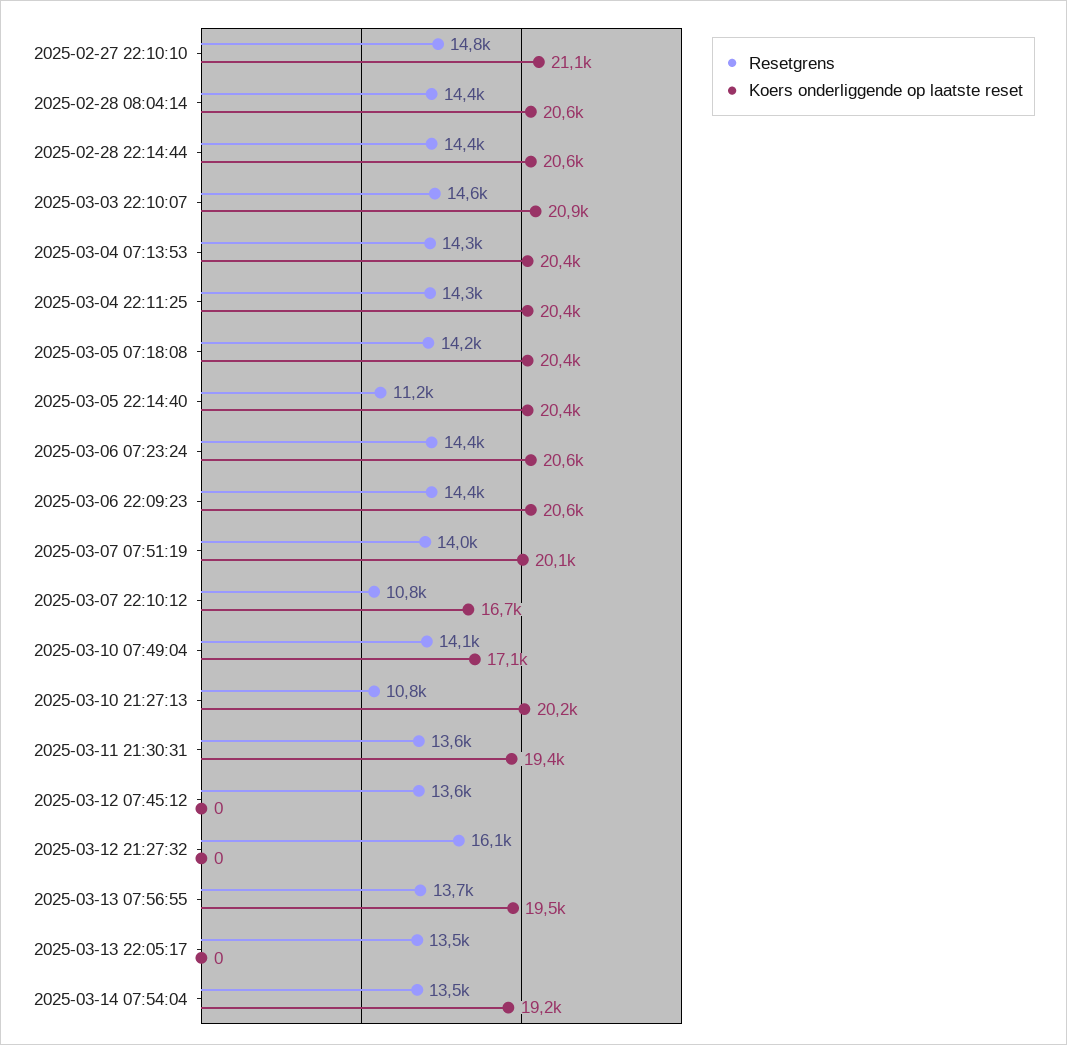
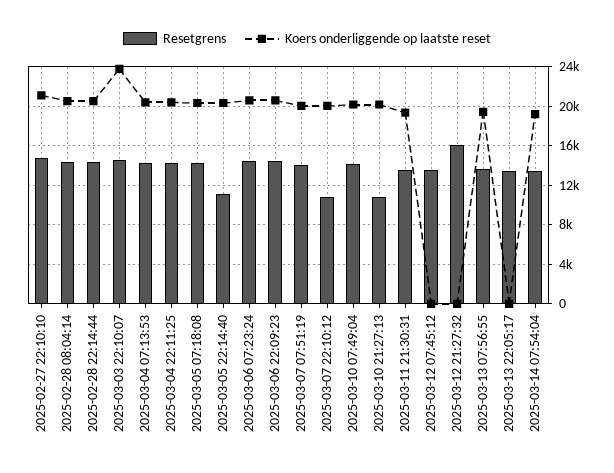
  {
    "Resetgrens": {
      "2025-02-27 22:10:10": 14800,
      "2025-02-28 08:04:14": 14400,
      "2025-02-28 22:14:44": 14400,
      "2025-03-03 22:10:07": 14600,
      "2025-03-04 07:13:53": 14300,
      "2025-03-04 22:11:25": 14300,
      "2025-03-05 07:18:08": 14200,
      "2025-03-05 22:14:40": 11200,
      "2025-03-06 07:23:24": 14400,
      "2025-03-06 22:09:23": 14400,
      "2025-03-07 07:51:19": 14000,
      "2025-03-07 22:10:12": 10800,
      "2025-03-10 07:49:04": 14100,
      "2025-03-10 21:27:13": 10800,
      "2025-03-11 21:30:31": 13600,
      "2025-03-12 07:45:12": 13600,
      "2025-03-12 21:27:32": 16100,
      "2025-03-13 07:56:55": 13700,
      "2025-03-13 22:05:17": 13500,
      "2025-03-14 07:54:04": 13500
    },
    "Koers onderliggende op laatste reset": {
      "2025-02-27 22:10:10": 21100,
      "2025-02-28 08:04:14": 20600,
      "2025-02-28 22:14:44": 20600,
-     "2025-03-03 22:10:07": 20900,
+     "2025-03-03 22:10:07": 24000,
      "2025-03-04 07:13:53": 20400,
      "2025-03-04 22:11:25": 20400,
      "2025-03-05 07:18:08": 20400,
      "2025-03-05 22:14:40": 20400,
      "2025-03-06 07:23:24": 20600,
      "2025-03-06 22:09:23": 20600,
      "2025-03-07 07:51:19": 20100,
-     "2025-03-07 22:10:12": 16700,
+     "2025-03-07 22:10:12": 20000,
-     "2025-03-10 07:49:04": 17100,
+     "2025-03-10 07:49:04": 20000,
      "2025-03-10 21:27:13": 20200,
      "2025-03-11 21:30:31": 19400,
      "2025-03-12 07:45:12": 0,
      "2025-03-12 21:27:32": 0,
      "2025-03-13 07:56:55": 19500,
      "2025-03-13 22:05:17": 0,
      "2025-03-14 07:54:04": 19200
    }
  }

